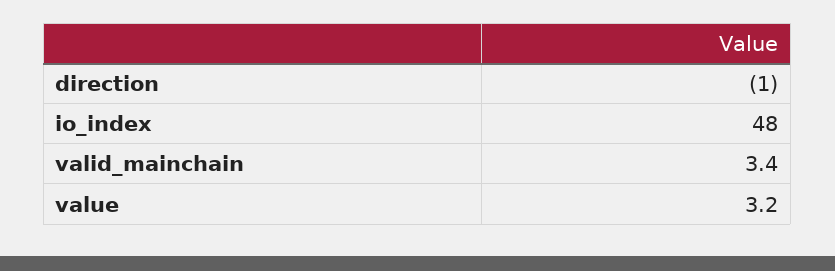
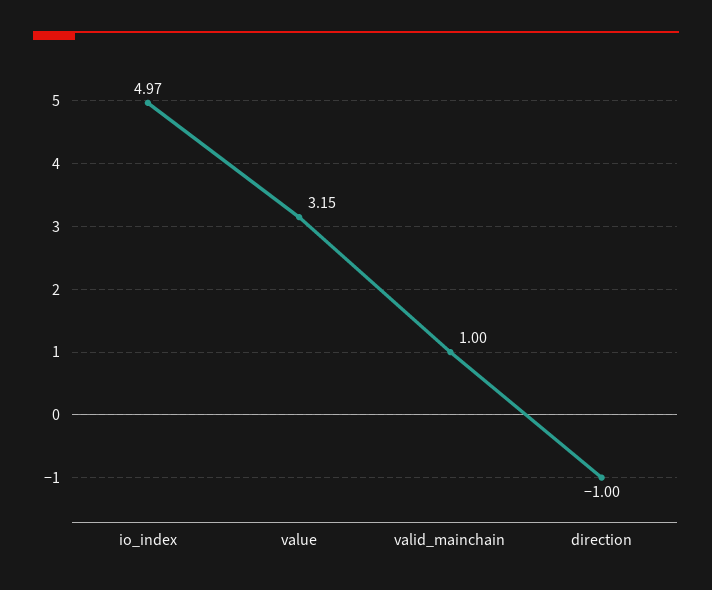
  {
    "direction": -1,
-   "io_index": 48,
+   "io_index": 4.97,
-   "valid_mainchain": 3.4,
+   "valid_mainchain": 1,
    "value": 3.15
  }

